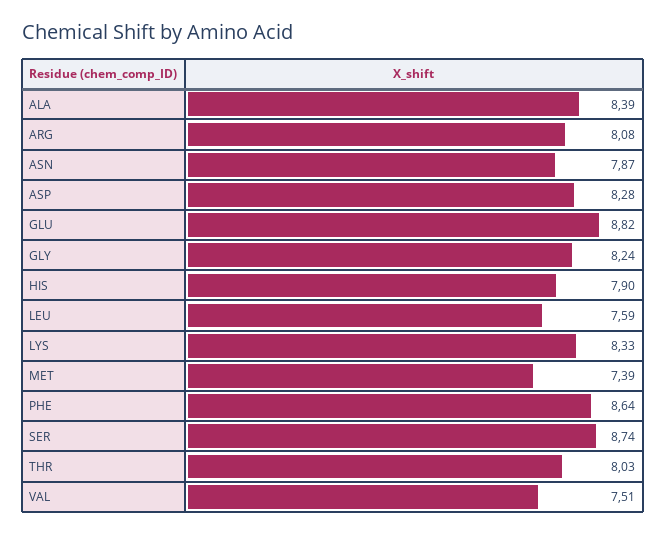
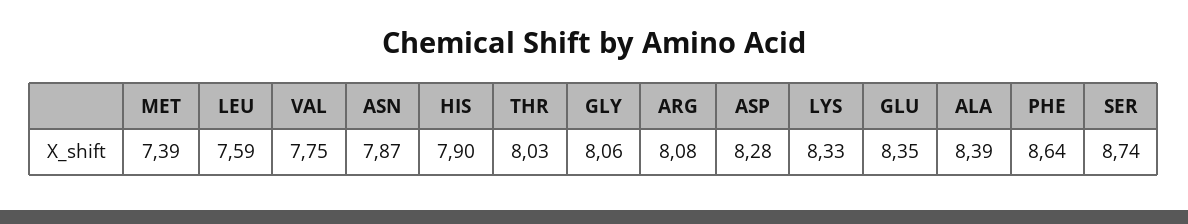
  {
    "ALA": 8.39,
    "ARG": 8.08,
    "ASN": 7.87,
    "ASP": 8.28,
-   "GLU": 8.82,
+   "GLU": 8.35,
-   "GLY": 8.24,
+   "GLY": 8.06,
    "HIS": 7.9,
    "LEU": 7.59,
    "LYS": 8.33,
    "MET": 7.39,
    "PHE": 8.64,
    "SER": 8.74,
    "THR": 8.03,
-   "VAL": 7.51
+   "VAL": 7.75
  }

